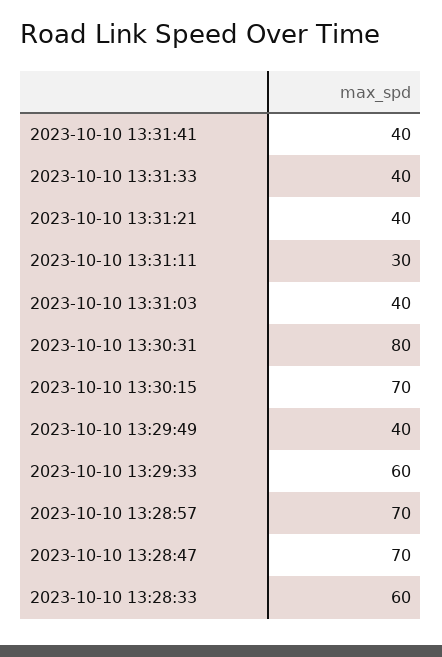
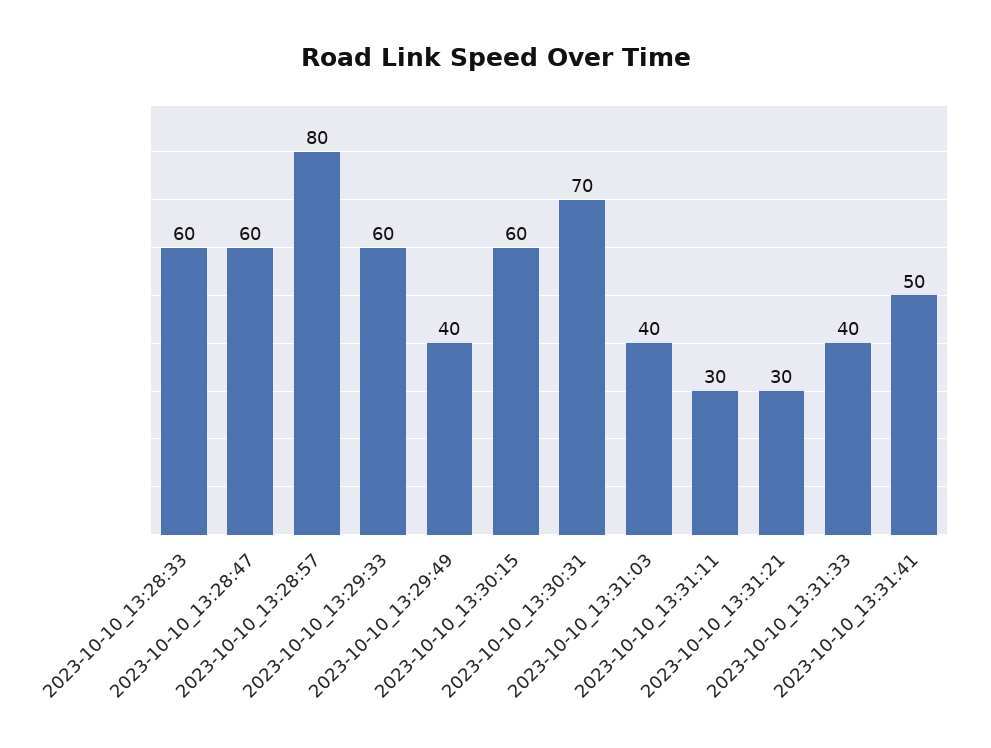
  {
-   "2023-10-10 13:31:41": 40,
+   "2023-10-10 13:31:41": 50,
    "2023-10-10 13:31:33": 40,
-   "2023-10-10 13:31:21": 40,
+   "2023-10-10 13:31:21": 30,
    "2023-10-10 13:31:11": 30,
    "2023-10-10 13:31:03": 40,
-   "2023-10-10 13:30:31": 80,
+   "2023-10-10 13:30:31": 70,
-   "2023-10-10 13:30:15": 70,
+   "2023-10-10 13:30:15": 60,
    "2023-10-10 13:29:49": 40,
    "2023-10-10 13:29:33": 60,
-   "2023-10-10 13:28:57": 70,
+   "2023-10-10 13:28:57": 80,
-   "2023-10-10 13:28:47": 70,
+   "2023-10-10 13:28:47": 60,
    "2023-10-10 13:28:33": 60
  }

